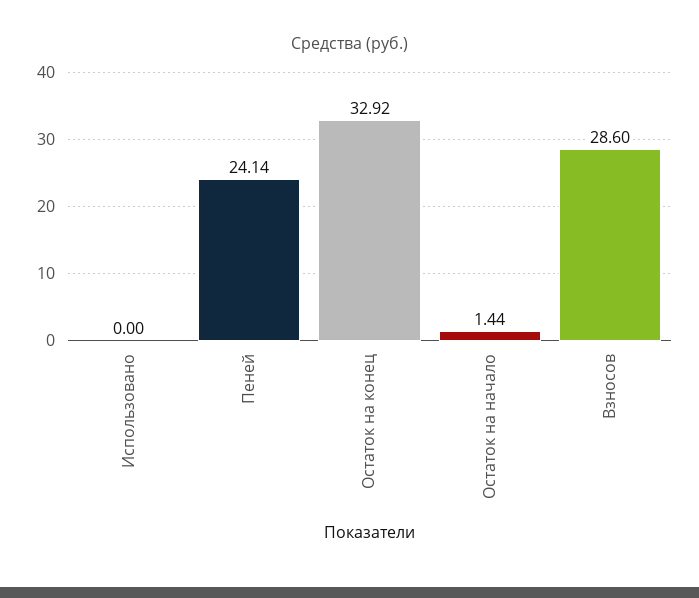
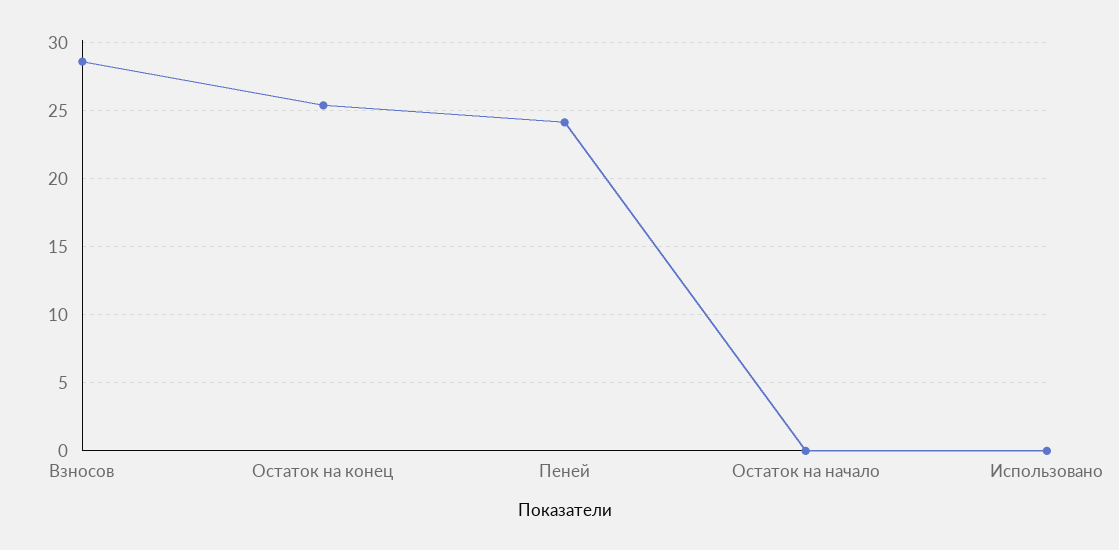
  {
    "Использовано": 0,
    "Пеней": 24.14,
-   "Остаток на конец": 32.92,
+   "Остаток на конец": 25.5,
-   "Остаток на начало": 1.44,
+   "Остаток на начало": 0,
    "Взносов": 28.6
  }

